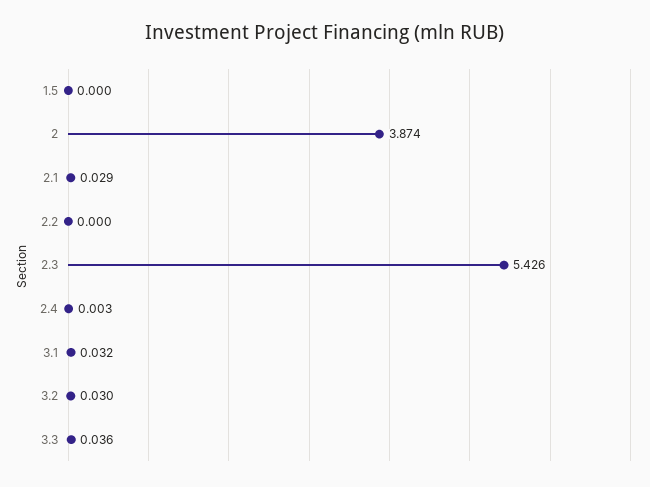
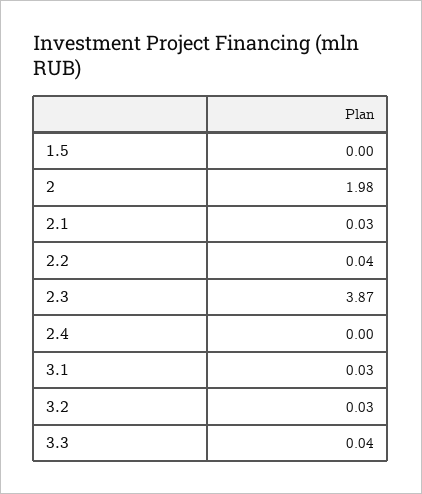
  {
    "1.5": 0,
-   "2": 3.874,
+   "2": 1.98,
    "2.1": 0.029,
-   "2.2": 0,
+   "2.2": 0.04,
-   "2.3": 5.426,
+   "2.3": 3.87,
    "2.4": 0.003,
    "3.1": 0.032,
    "3.2": 0.03,
    "3.3": 0.036
  }

